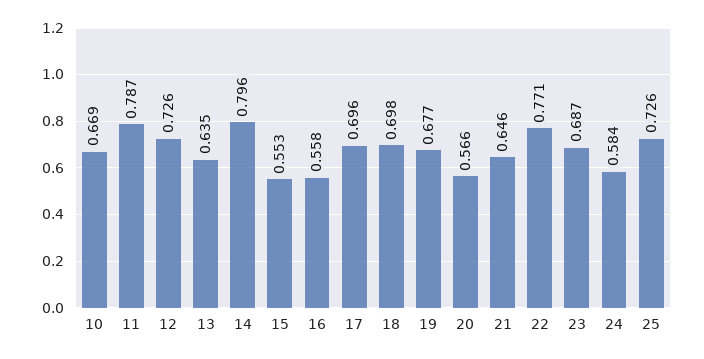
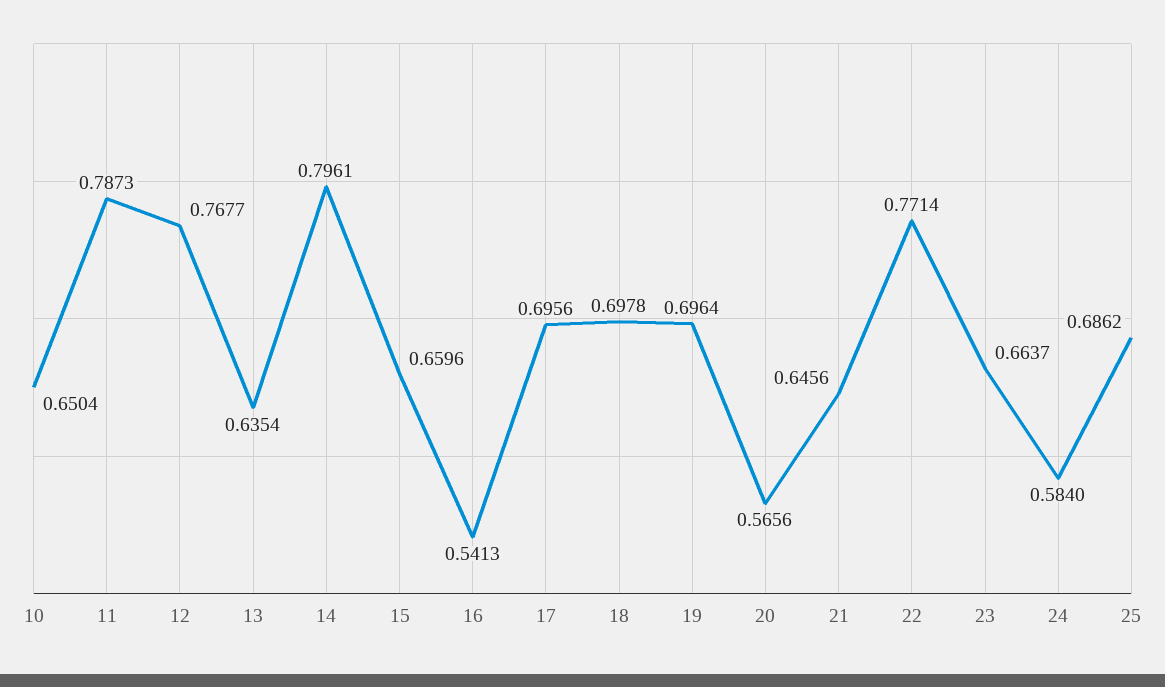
  {
-   "10": 0.669,
+   "10": 0.6504,
    "11": 0.7873,
-   "12": 0.726,
+   "12": 0.7677,
    "13": 0.6354,
    "14": 0.7961,
-   "15": 0.553,
+   "15": 0.6596,
-   "16": 0.558,
+   "16": 0.5413,
    "17": 0.6956,
    "18": 0.6978,
-   "19": 0.677,
+   "19": 0.6964,
    "20": 0.5656,
    "21": 0.6456,
    "22": 0.7714,
-   "23": 0.687,
+   "23": 0.6637,
    "24": 0.584,
-   "25": 0.726
+   "25": 0.6862
  }

